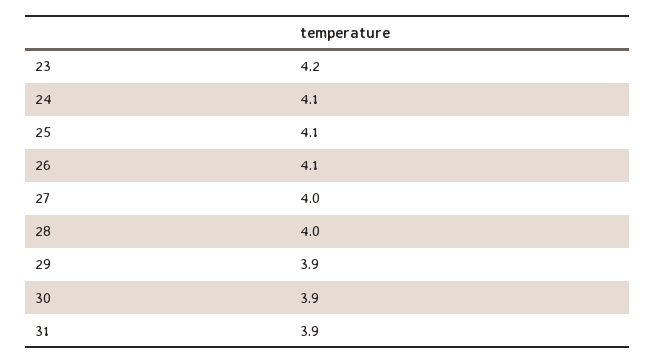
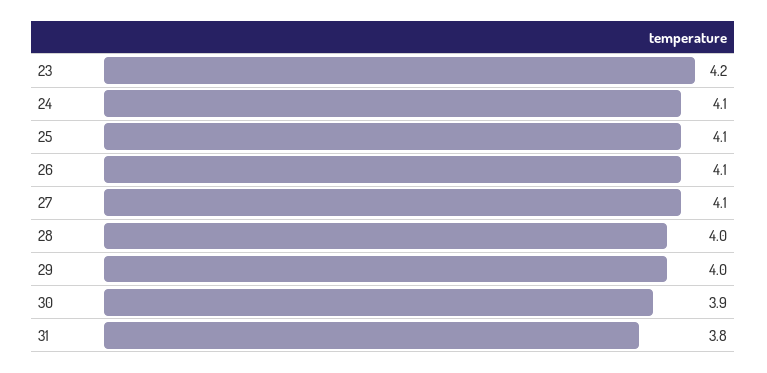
  {
    "23": 4.2,
    "24": 4.1,
    "25": 4.1,
    "26": 4.1,
-   "27": 4,
+   "27": 4.1,
    "28": 4,
-   "29": 3.9,
+   "29": 4,
    "30": 3.9,
-   "31": 3.9
+   "31": 3.8
  }

